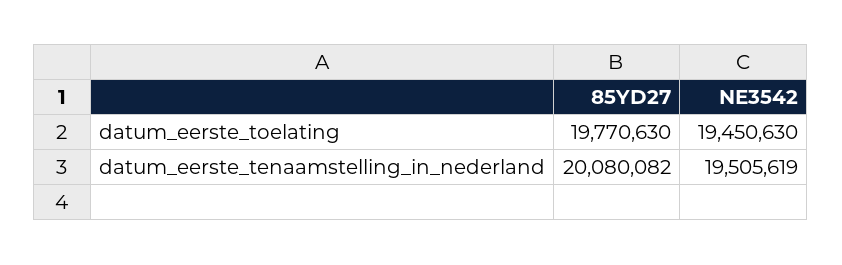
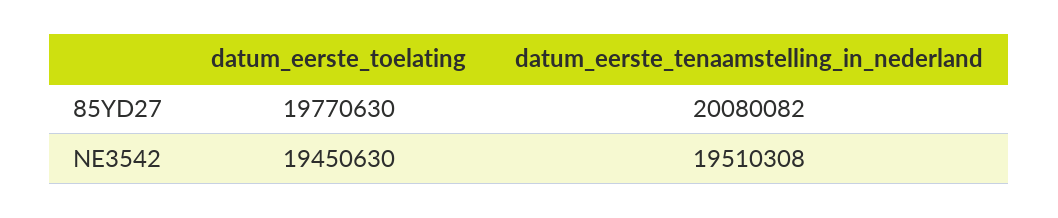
  {
    "85YD27": {
      "datum_eerste_toelating": 19770630,
      "datum_eerste_tenaamstelling_in_nederland": 20080082
    },
    "NE3542": {
      "datum_eerste_toelating": 19450630,
-     "datum_eerste_tenaamstelling_in_nederland": 19505619
+     "datum_eerste_tenaamstelling_in_nederland": 19510308
    }
  }

